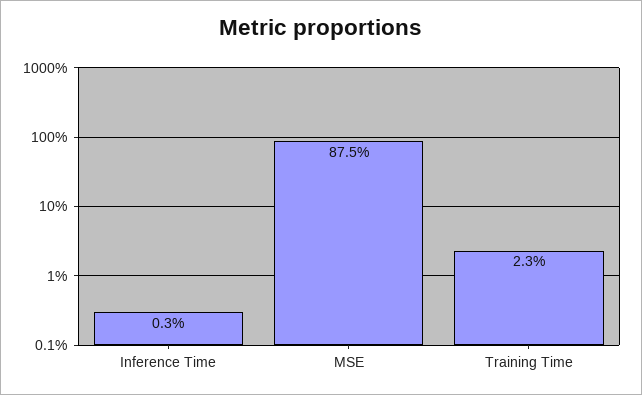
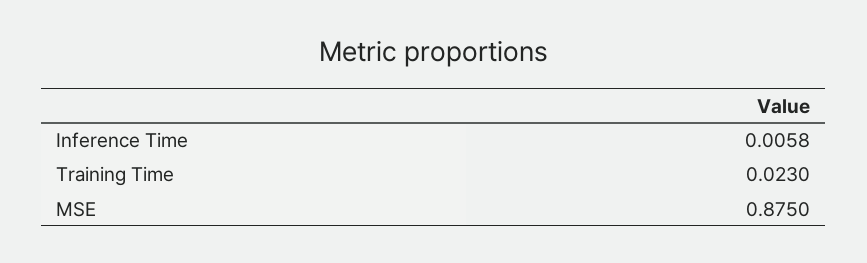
  {
-   "Inference Time": 0.003,
+   "Inference Time": 0.0058,
    "MSE": 0.875,
    "Training Time": 0.023
  }

